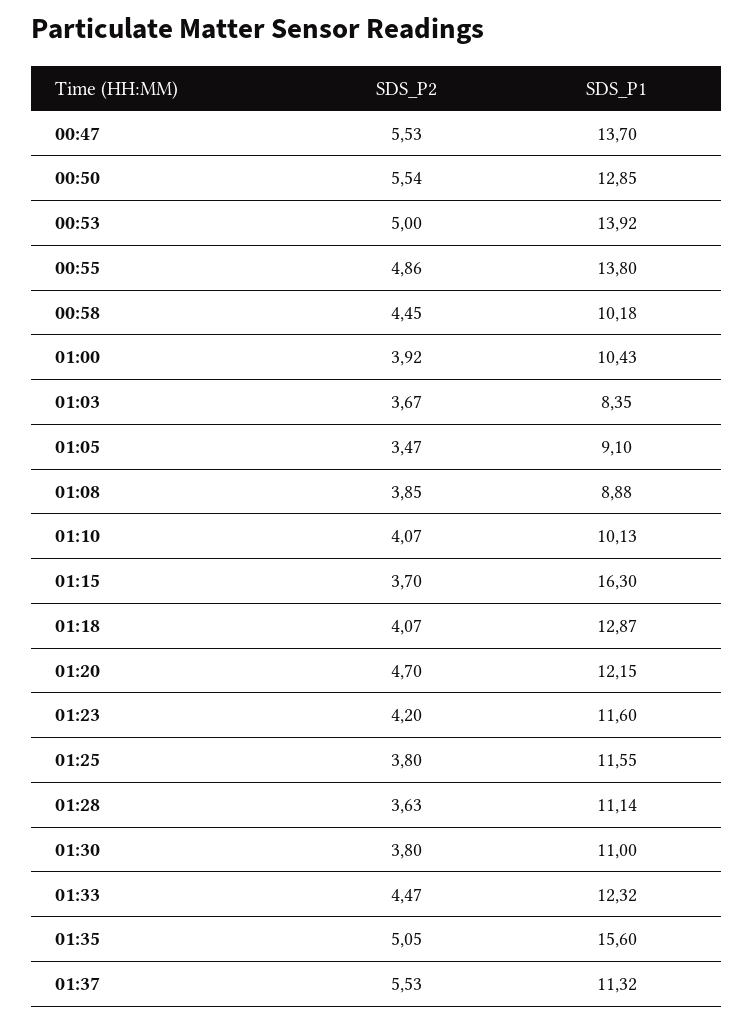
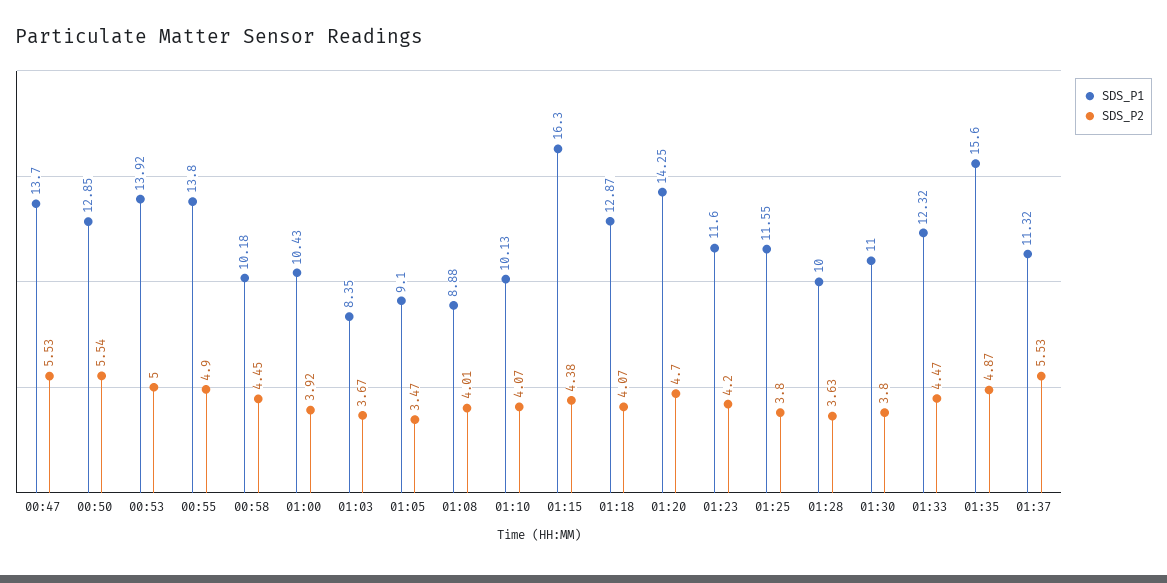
  {
    "SDS_P2": {
      "00:47": 5.53,
      "00:50": 5.54,
      "00:53": 5,
-     "00:55": 4.86,
+     "00:55": 4.9,
      "00:58": 4.45,
      "01:00": 3.92,
      "01:03": 3.67,
      "01:05": 3.47,
-     "01:08": 3.85,
+     "01:08": 4.01,
      "01:10": 4.07,
-     "01:15": 3.7,
+     "01:15": 4.38,
      "01:18": 4.07,
      "01:20": 4.7,
      "01:23": 4.2,
      "01:25": 3.8,
      "01:28": 3.63,
      "01:30": 3.8,
      "01:33": 4.47,
-     "01:35": 5.05,
+     "01:35": 4.87,
      "01:37": 5.53
    },
    "SDS_P1": {
      "00:47": 13.7,
      "00:50": 12.85,
      "00:53": 13.92,
      "00:55": 13.8,
      "00:58": 10.18,
      "01:00": 10.43,
      "01:03": 8.35,
      "01:05": 9.1,
      "01:08": 8.88,
      "01:10": 10.13,
      "01:15": 16.3,
      "01:18": 12.87,
-     "01:20": 12.15,
+     "01:20": 14.25,
      "01:23": 11.6,
      "01:25": 11.55,
-     "01:28": 11.14,
+     "01:28": 10,
      "01:30": 11,
      "01:33": 12.32,
      "01:35": 15.6,
      "01:37": 11.32
    }
  }

